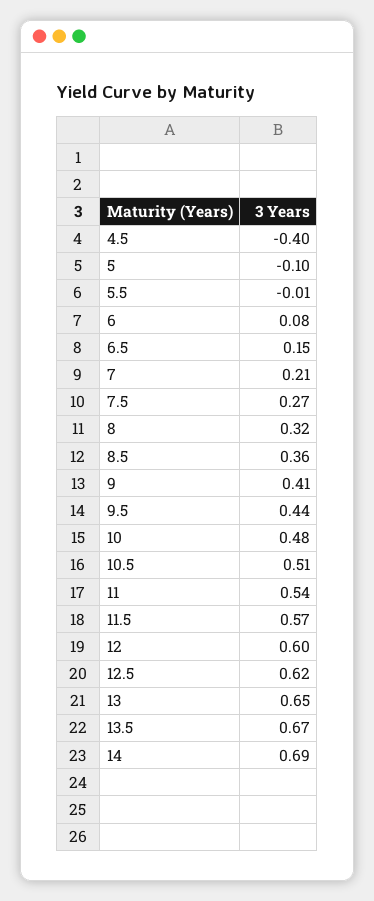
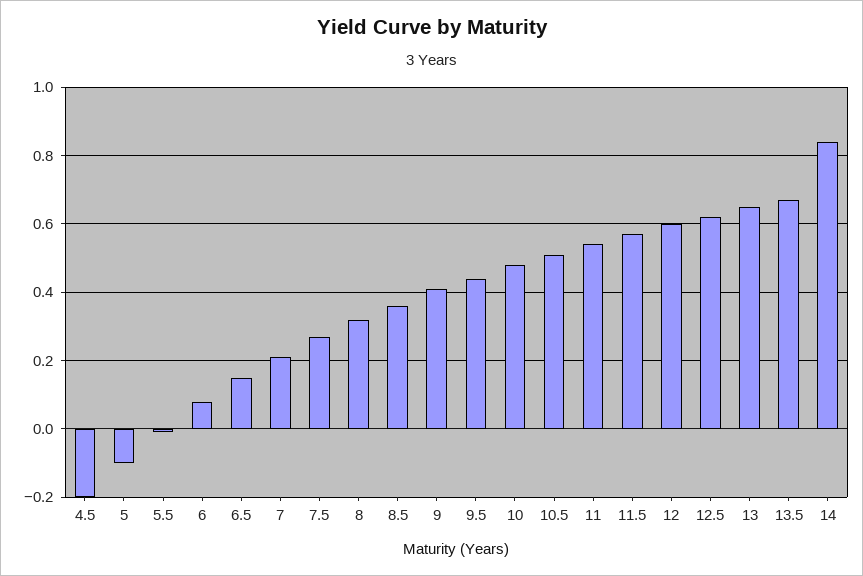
  {
-   "4.5": -0.4,
+   "4.5": -0.2,
    "5": -0.1,
    "5.5": -0.01,
    "6": 0.08,
    "6.5": 0.15,
    "7": 0.21,
    "7.5": 0.27,
    "8": 0.32,
    "8.5": 0.36,
    "9": 0.41,
    "9.5": 0.44,
    "10": 0.48,
    "10.5": 0.51,
    "11": 0.54,
    "11.5": 0.57,
    "12": 0.6,
    "12.5": 0.62,
    "13": 0.65,
    "13.5": 0.67,
-   "14": 0.69
+   "14": 0.85
  }

